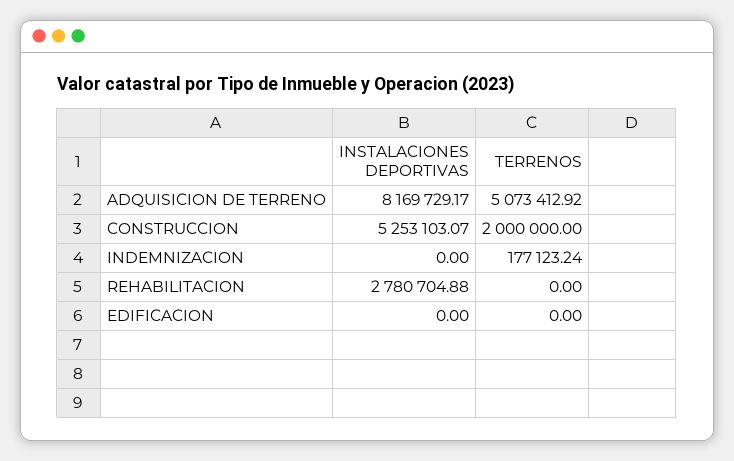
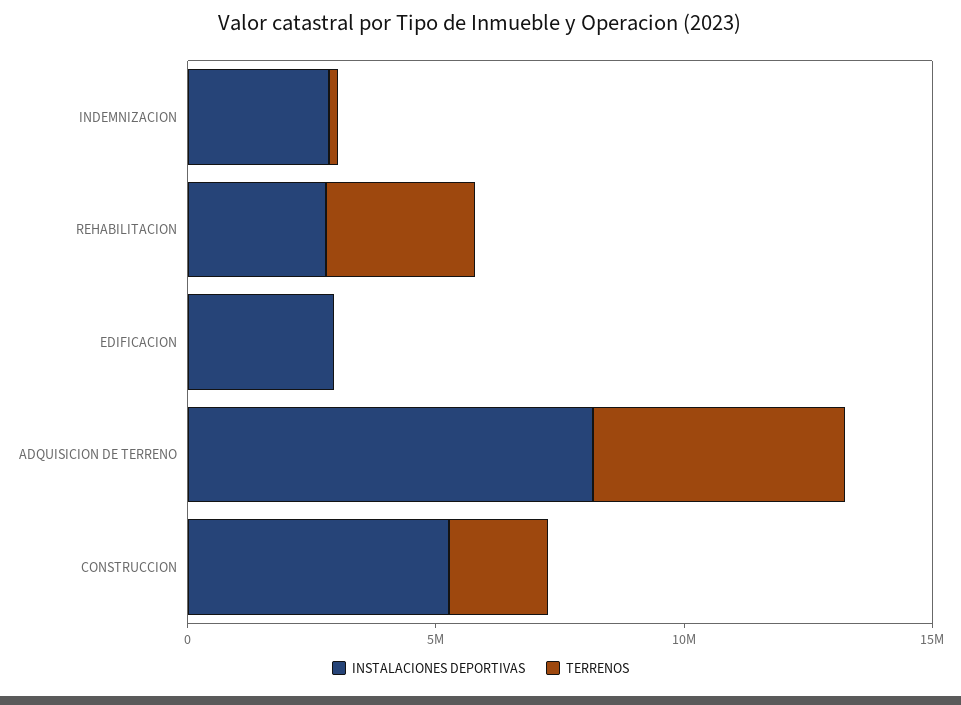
  {
    "INSTALACIONES DEPORTIVAS": {
      "ADQUISICION DE TERRENO": 8169729.17,
      "CONSTRUCCION": 5253103.07,
-     "INDEMNIZACION": 0,
+     "INDEMNIZACION": 3000000,
      "REHABILITACION": 2780704.88,
-     "EDIFICACION": 0
+     "EDIFICACION": 3000000
    },
    "TERRENOS": {
      "ADQUISICION DE TERRENO": 5073412.92,
      "CONSTRUCCION": 2000000,
      "INDEMNIZACION": 177123.24,
-     "REHABILITACION": 0,
+     "REHABILITACION": 3000000,
      "EDIFICACION": 0
    }
  }

